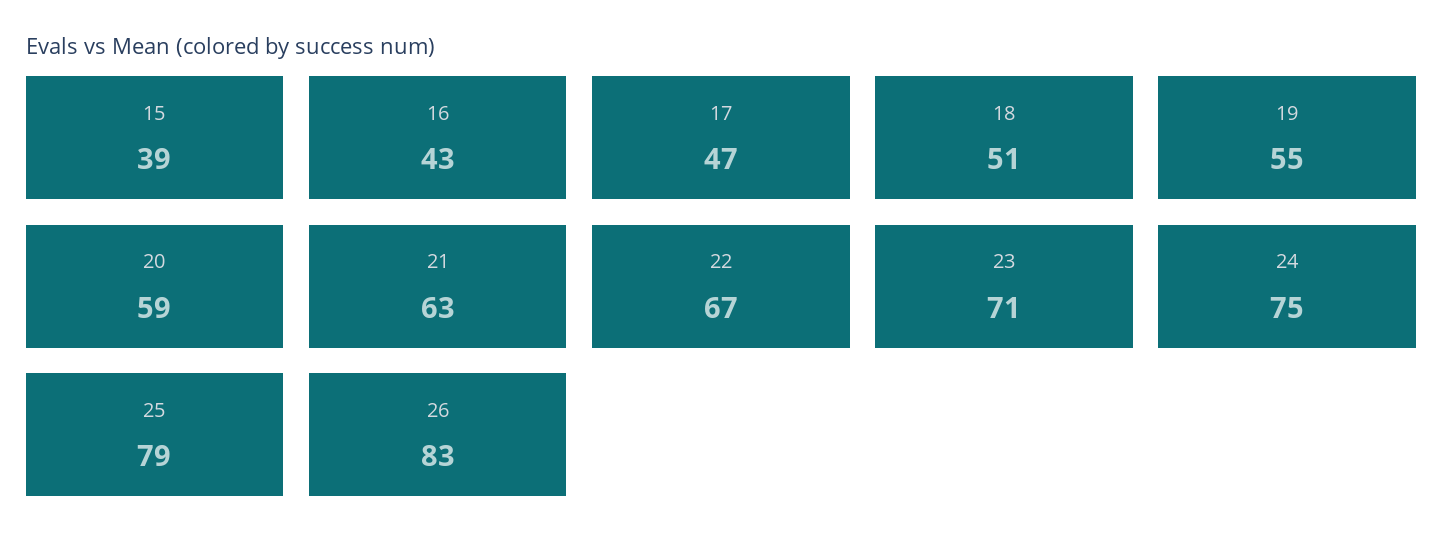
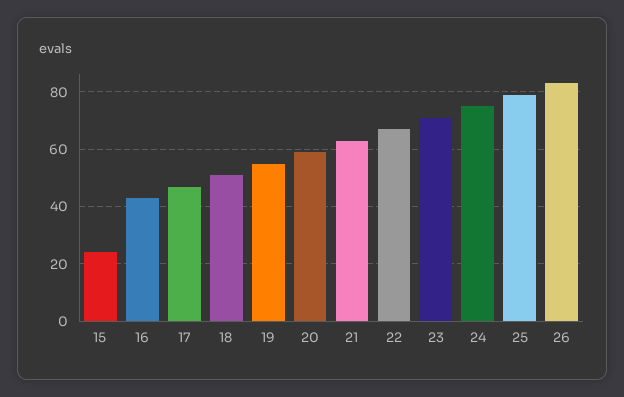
  {
-   "15": 39,
+   "15": 25,
    "16": 43,
    "17": 47,
    "18": 51,
    "19": 55,
    "20": 59,
    "21": 63,
    "22": 67,
    "23": 71,
    "24": 75,
    "25": 79,
    "26": 83
  }

